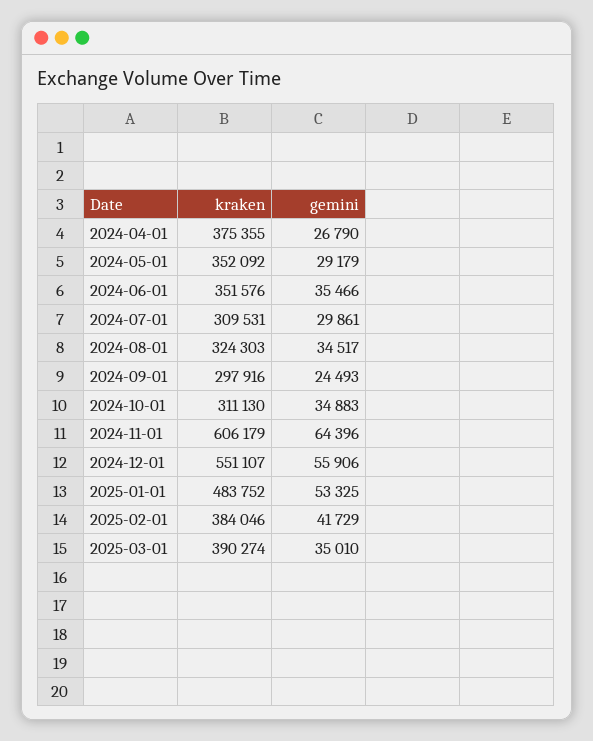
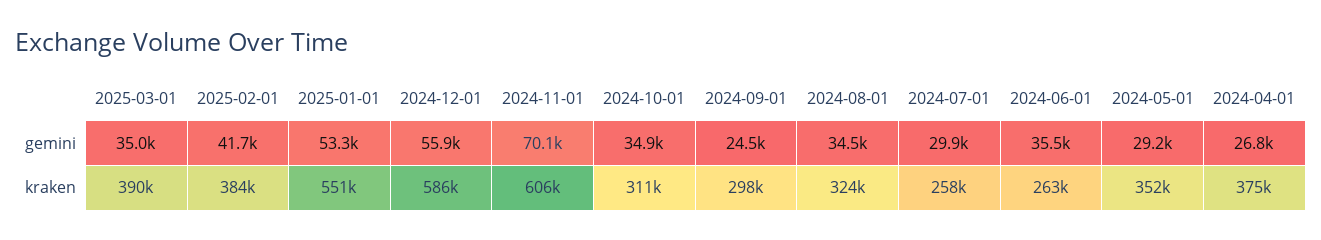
  {
    "kraken": {
      "2024-04-01": 375355,
      "2024-05-01": 352092,
-     "2024-06-01": 351576,
+     "2024-06-01": 263000,
-     "2024-07-01": 309531,
+     "2024-07-01": 258000,
      "2024-08-01": 324303,
      "2024-09-01": 297916,
      "2024-10-01": 311130,
      "2024-11-01": 606179,
-     "2024-12-01": 551107,
+     "2024-12-01": 586000,
-     "2025-01-01": 483752,
+     "2025-01-01": 551000,
      "2025-02-01": 384046,
      "2025-03-01": 390274
    },
    "gemini": {
      "2024-04-01": 26790,
      "2024-05-01": 29179,
      "2024-06-01": 35466,
      "2024-07-01": 29861,
      "2024-08-01": 34517,
      "2024-09-01": 24493,
      "2024-10-01": 34883,
-     "2024-11-01": 64396,
+     "2024-11-01": 70100,
      "2024-12-01": 55906,
      "2025-01-01": 53325,
      "2025-02-01": 41729,
      "2025-03-01": 35010
    }
  }

